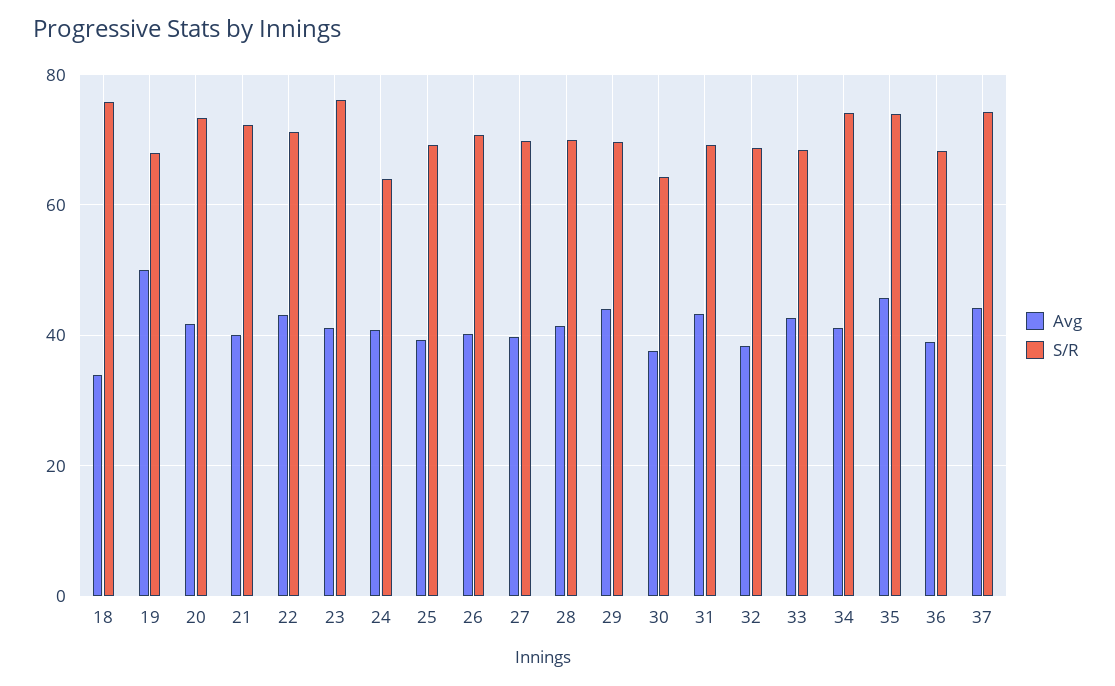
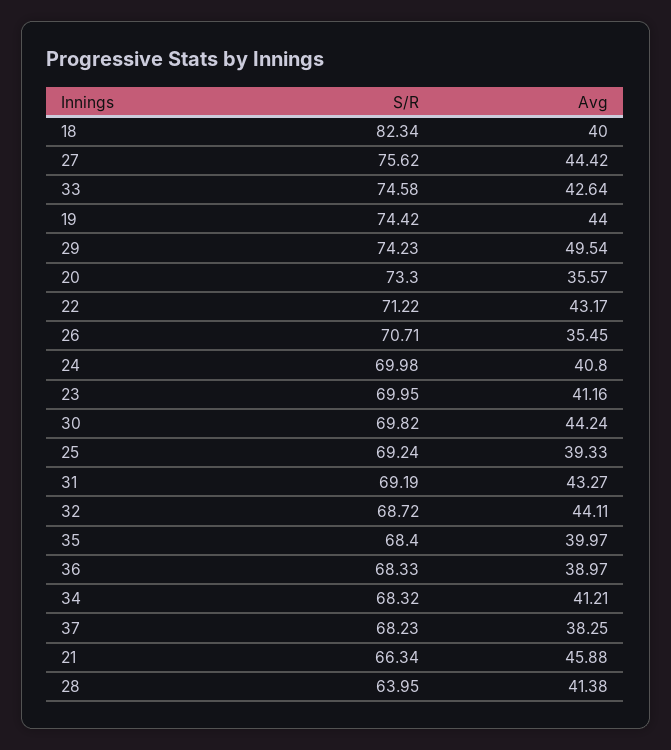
  {
    "Avg": {
-     "18": 34,
+     "18": 40,
-     "19": 50,
+     "19": 44,
-     "20": 42,
+     "20": 35.57,
-     "21": 40,
+     "21": 45.88,
      "22": 43.17,
      "23": 41.16,
      "24": 40.8,
      "25": 39.33,
-     "26": 40,
+     "26": 35.45,
-     "27": 40,
+     "27": 44.42,
      "28": 41.38,
-     "29": 44,
+     "29": 49.54,
-     "30": 38,
+     "30": 44.24,
      "31": 43.27,
-     "32": 38,
+     "32": 44.11,
      "33": 42.64,
      "34": 41.21,
-     "35": 46,
+     "35": 39.97,
      "36": 38.97,
-     "37": 44
+     "37": 38.25
    },
    "S/R": {
-     "18": 76,
+     "18": 82.34,
-     "19": 68,
+     "19": 74.42,
      "20": 73.3,
-     "21": 72,
+     "21": 66.34,
      "22": 71.22,
-     "23": 76,
+     "23": 69.95,
-     "24": 64,
+     "24": 69.98,
      "25": 69.24,
      "26": 70.71,
-     "27": 70,
+     "27": 75.62,
-     "28": 70,
+     "28": 63.95,
-     "29": 70,
+     "29": 74.23,
-     "30": 64,
+     "30": 69.82,
      "31": 69.19,
      "32": 68.72,
-     "33": 68,
+     "33": 74.58,
-     "34": 74,
+     "34": 68.32,
-     "35": 74,
+     "35": 68.4,
      "36": 68.33,
-     "37": 74
+     "37": 68.23
    }
  }

